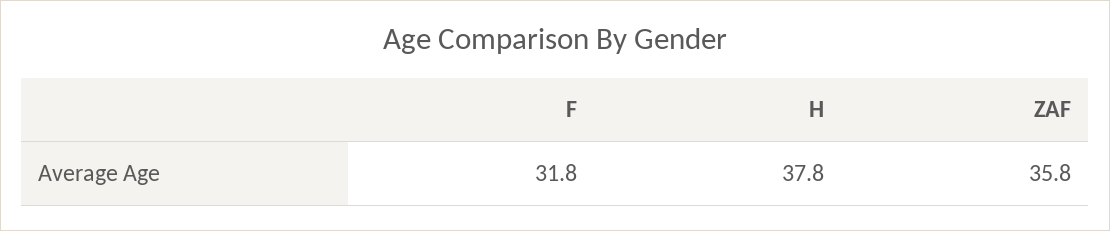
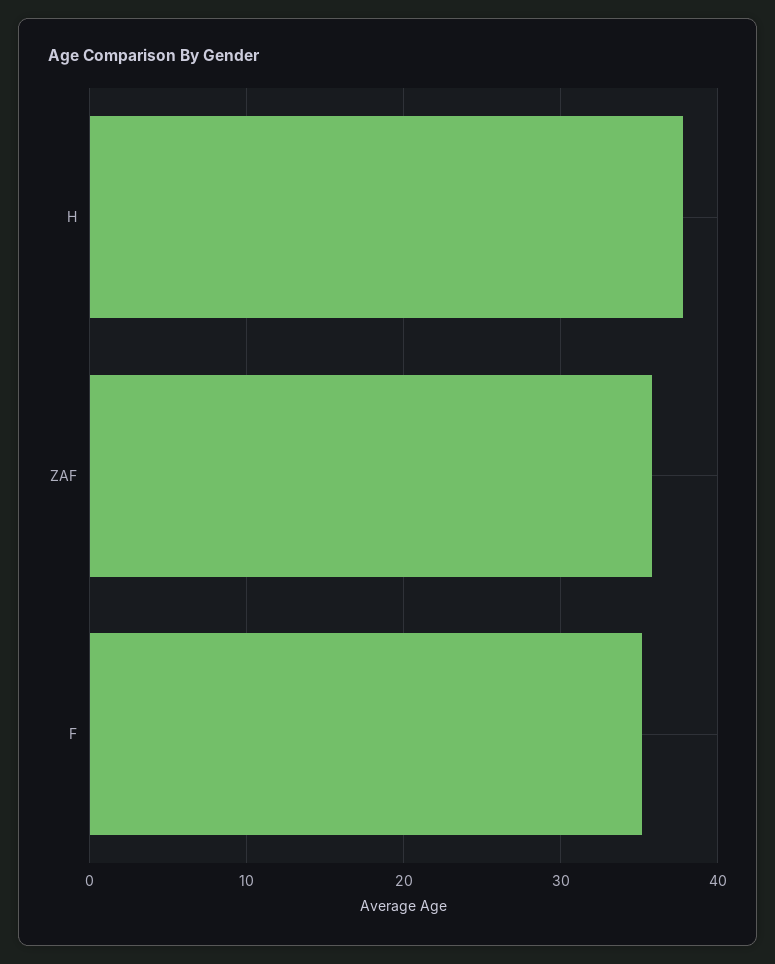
  {
-   "F": 31.8,
+   "F": 35,
    "H": 37.8,
    "ZAF": 35.8
  }

